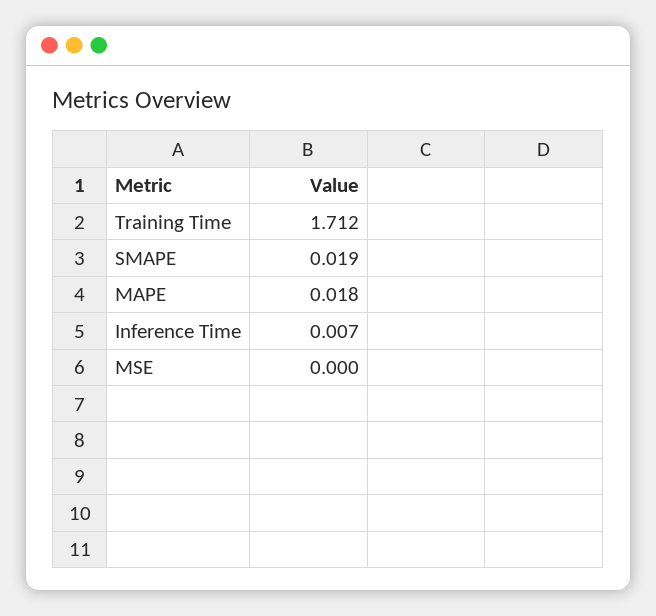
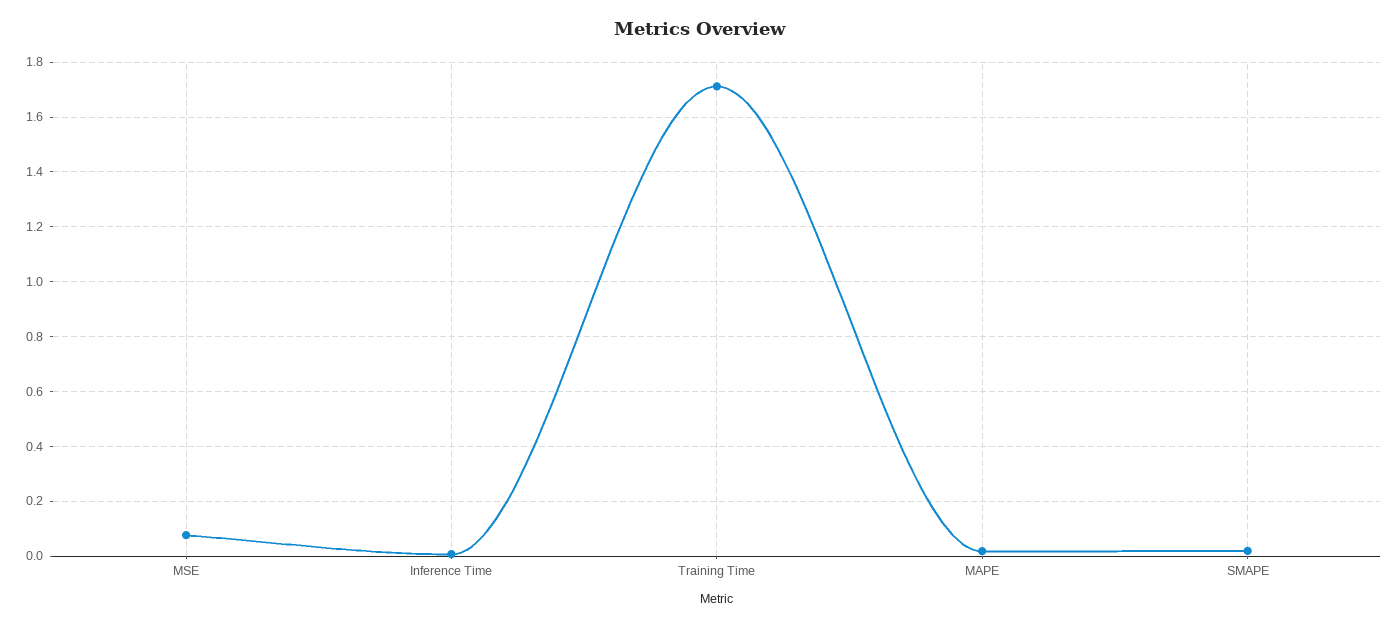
  {
    "Training Time": 1.712,
    "SMAPE": 0.019,
    "MAPE": 0.018,
    "Inference Time": 0.007,
-   "MSE": 0
+   "MSE": 0.075
  }

